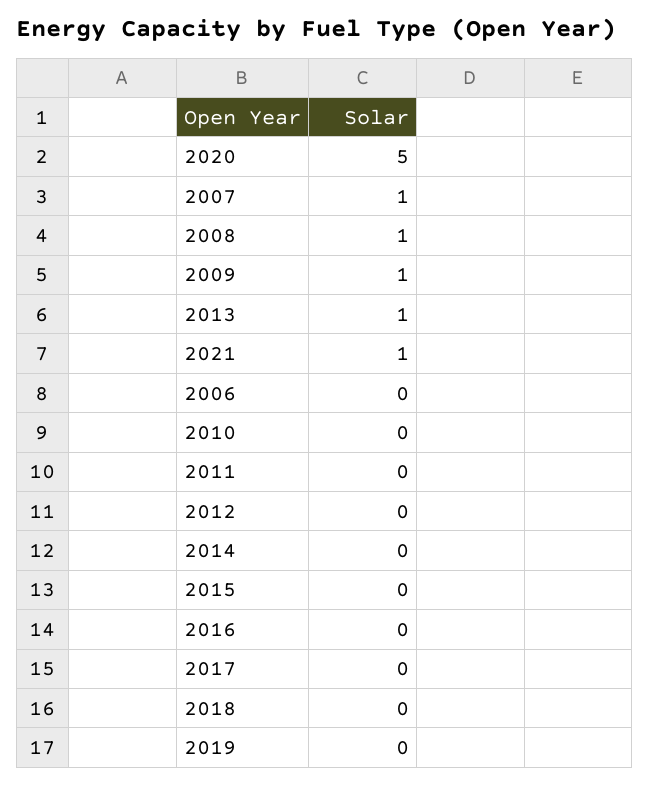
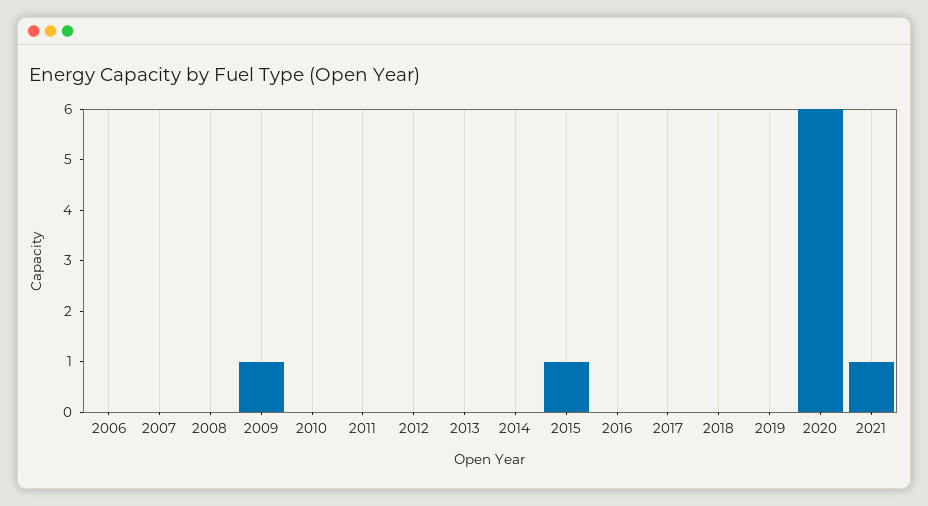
  {
-   "2020": 5,
+   "2020": 6,
-   "2007": 1,
+   "2007": 0,
-   "2008": 1,
+   "2008": 0,
    "2009": 1,
-   "2013": 1,
+   "2013": 0,
    "2021": 1,
    "2006": 0,
    "2010": 0,
    "2011": 0,
    "2012": 0,
    "2014": 0,
-   "2015": 0,
+   "2015": 1,
    "2016": 0,
    "2017": 0,
    "2018": 0,
    "2019": 0
  }

